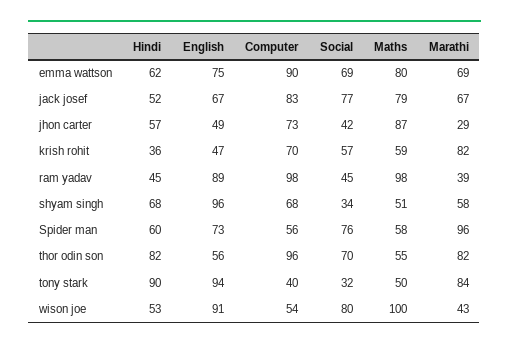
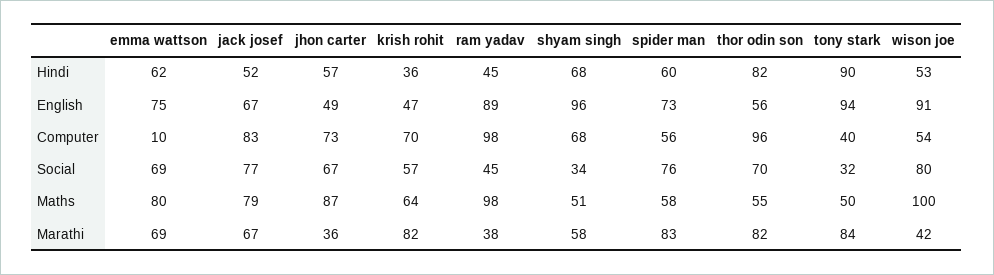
  {
    "Hindi": {
      "emma wattson": 62,
      "jack josef": 52,
      "jhon carter": 57,
      "krish rohit": 36,
      "ram yadav": 45,
      "shyam singh": 68,
      "Spider man": 60,
      "thor odin son": 82,
      "tony stark": 90,
      "wison joe": 53
    },
    "English": {
      "emma wattson": 75,
      "jack josef": 67,
      "jhon carter": 49,
      "krish rohit": 47,
      "ram yadav": 89,
      "shyam singh": 96,
      "Spider man": 73,
      "thor odin son": 56,
      "tony stark": 94,
      "wison joe": 91
    },
    "Computer": {
-     "emma wattson": 90,
+     "emma wattson": 10,
      "jack josef": 83,
      "jhon carter": 73,
      "krish rohit": 70,
      "ram yadav": 98,
      "shyam singh": 68,
      "Spider man": 56,
      "thor odin son": 96,
      "tony stark": 40,
      "wison joe": 54
    },
    "Social": {
      "emma wattson": 69,
      "jack josef": 77,
-     "jhon carter": 42,
+     "jhon carter": 67,
      "krish rohit": 57,
      "ram yadav": 45,
      "shyam singh": 34,
      "Spider man": 76,
      "thor odin son": 70,
      "tony stark": 32,
      "wison joe": 80
    },
    "Maths": {
      "emma wattson": 80,
      "jack josef": 79,
      "jhon carter": 87,
-     "krish rohit": 59,
+     "krish rohit": 64,
      "ram yadav": 98,
      "shyam singh": 51,
      "Spider man": 58,
      "thor odin son": 55,
      "tony stark": 50,
      "wison joe": 100
    },
    "Marathi": {
      "emma wattson": 69,
      "jack josef": 67,
-     "jhon carter": 29,
+     "jhon carter": 36,
      "krish rohit": 82,
-     "ram yadav": 39,
+     "ram yadav": 38,
      "shyam singh": 58,
-     "Spider man": 96,
+     "Spider man": 83,
      "thor odin son": 82,
      "tony stark": 84,
-     "wison joe": 43
+     "wison joe": 42
    }
  }

